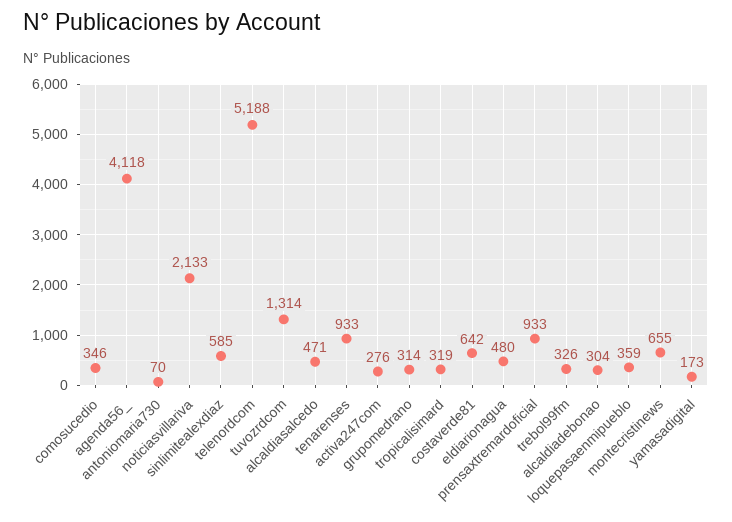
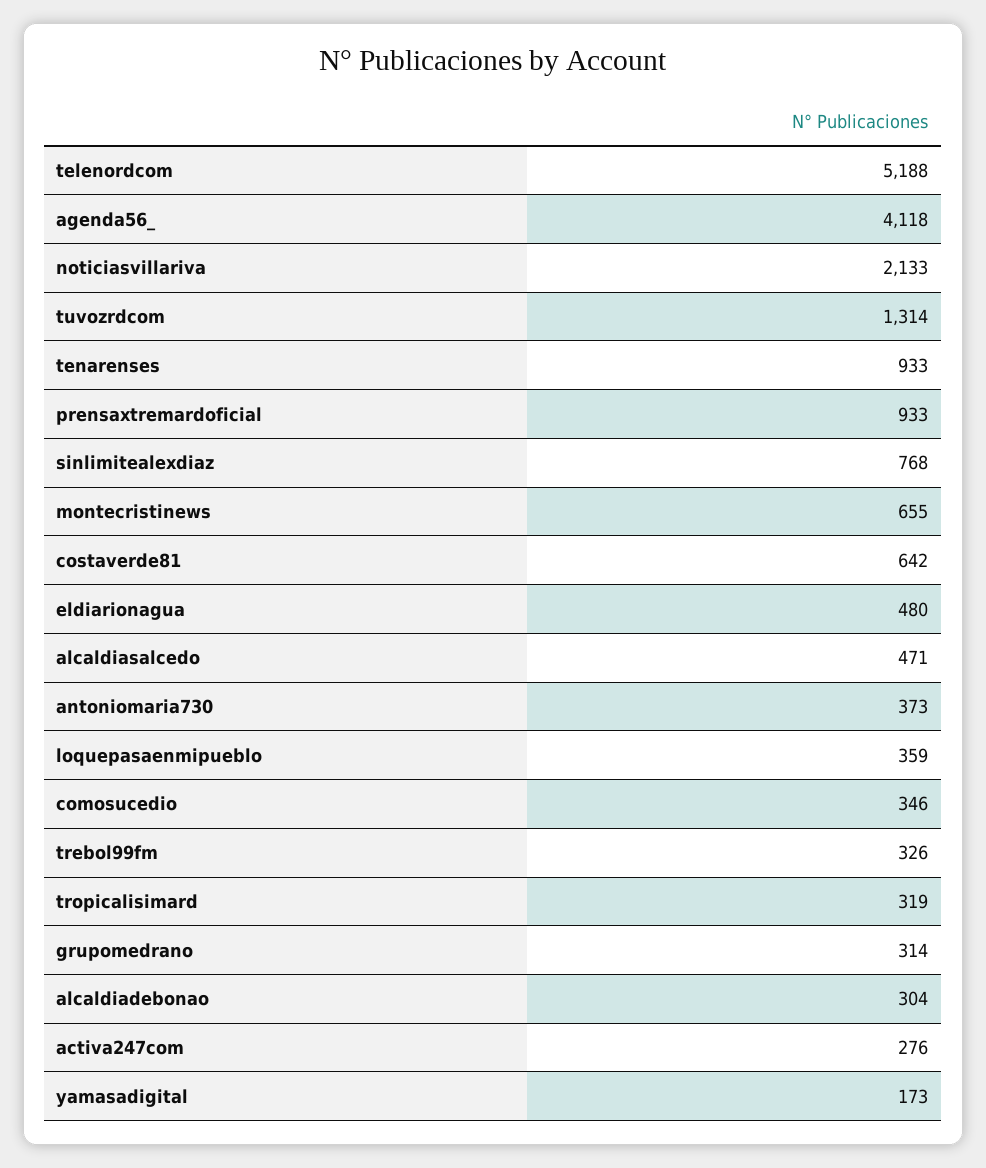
  {
    "comosucedio": 346,
    "agenda56_": 4118,
-   "antoniomaria730": 70,
+   "antoniomaria730": 373,
    "noticiasvillariva": 2133,
-   "sinlimitealexdiaz": 585,
+   "sinlimitealexdiaz": 768,
    "telenordcom": 5188,
    "tuvozrdcom": 1314,
    "alcaldiasalcedo": 471,
    "tenarenses": 933,
    "activa247com": 276,
    "grupomedrano": 314,
    "tropicalisimard": 319,
    "costaverde81": 642,
    "eldiarionagua": 480,
    "prensaxtremardoficial": 933,
    "trebol99fm": 326,
    "alcaldiadebonao": 304,
    "loquepasaenmipueblo": 359,
    "montecristinews": 655,
    "yamasadigital": 173
  }

